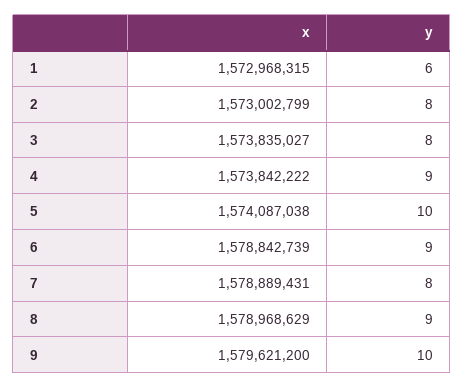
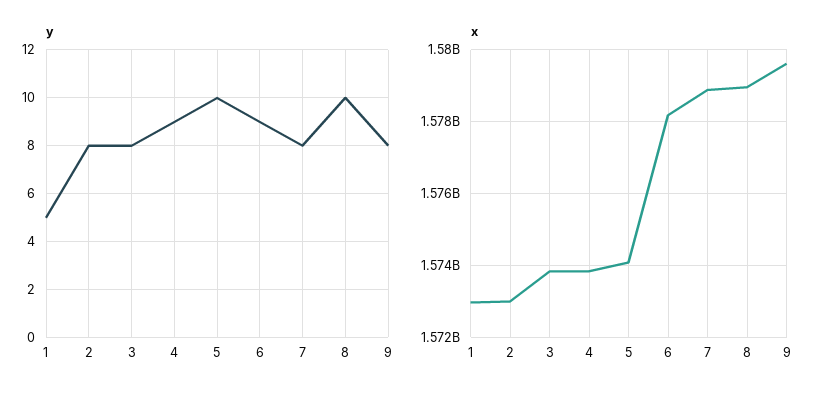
  {
    "x": {
      "1": 1572968315,
      "2": 1573002799,
      "3": 1573835027,
      "4": 1573842222,
      "5": 1574087038,
-     "6": 1578842739,
+     "6": 1578200000,
      "7": 1578889431,
      "8": 1578968629,
      "9": 1579621200
    },
    "y": {
-     "1": 6,
+     "1": 5,
      "2": 8,
      "3": 8,
      "4": 9,
      "5": 10,
      "6": 9,
      "7": 8,
-     "8": 9,
+     "8": 10,
-     "9": 10
+     "9": 8
    }
  }

